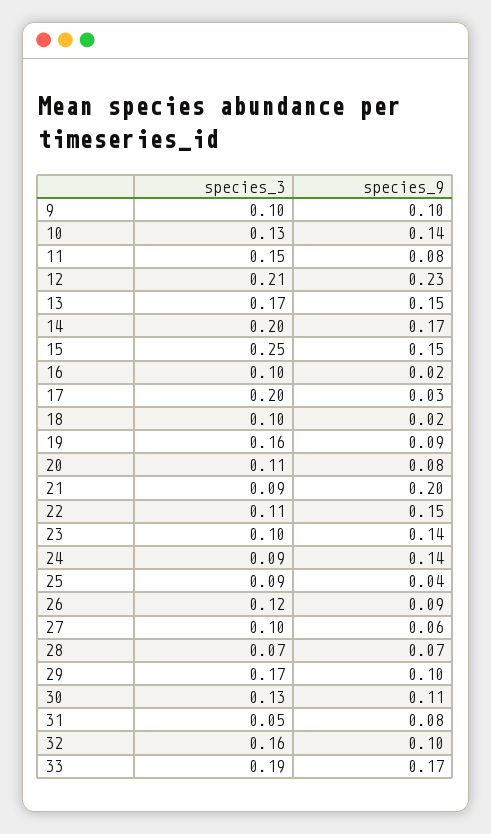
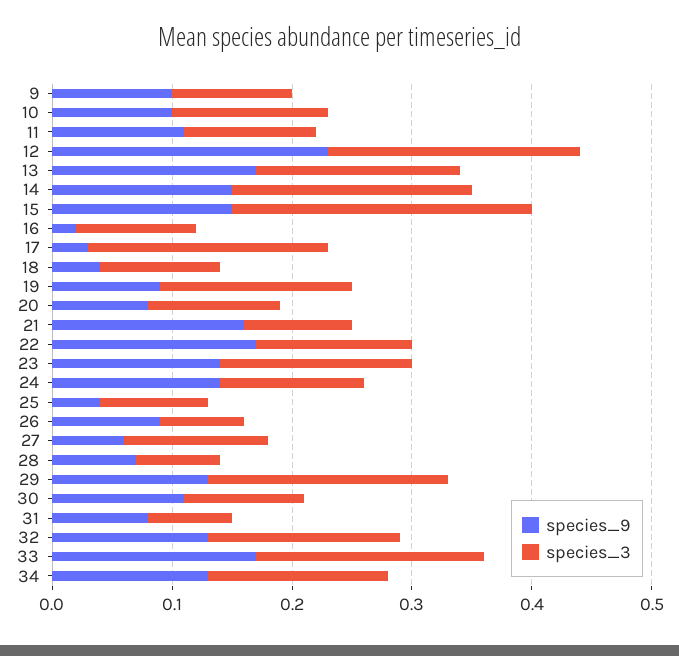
  {
    "species_3": {
      "9": 0.1,
      "10": 0.13,
-     "11": 0.15,
+     "11": 0.11,
      "12": 0.21,
      "13": 0.17,
      "14": 0.2,
      "15": 0.25,
      "16": 0.1,
      "17": 0.2,
      "18": 0.1,
      "19": 0.16,
      "20": 0.11,
      "21": 0.09,
-     "22": 0.11,
+     "22": 0.13,
-     "23": 0.1,
+     "23": 0.16,
-     "24": 0.09,
+     "24": 0.12,
      "25": 0.09,
-     "26": 0.12,
+     "26": 0.07,
-     "27": 0.1,
+     "27": 0.12,
      "28": 0.07,
-     "29": 0.17,
+     "29": 0.2,
-     "30": 0.13,
+     "30": 0.1,
-     "31": 0.05,
+     "31": 0.07,
      "32": 0.16,
-     "33": 0.19
+     "33": 0.19,
+     "34": 0.15
    },
    "species_9": {
      "9": 0.1,
-     "10": 0.14,
+     "10": 0.1,
-     "11": 0.08,
+     "11": 0.11,
      "12": 0.23,
-     "13": 0.15,
+     "13": 0.17,
-     "14": 0.17,
+     "14": 0.15,
      "15": 0.15,
      "16": 0.02,
      "17": 0.03,
-     "18": 0.02,
+     "18": 0.04,
      "19": 0.09,
      "20": 0.08,
-     "21": 0.2,
+     "21": 0.16,
-     "22": 0.15,
+     "22": 0.17,
      "23": 0.14,
      "24": 0.14,
      "25": 0.04,
      "26": 0.09,
      "27": 0.06,
      "28": 0.07,
-     "29": 0.1,
+     "29": 0.13,
      "30": 0.11,
      "31": 0.08,
-     "32": 0.1,
+     "32": 0.13,
-     "33": 0.17
+     "33": 0.17,
+     "34": 0.13
    }
  }

